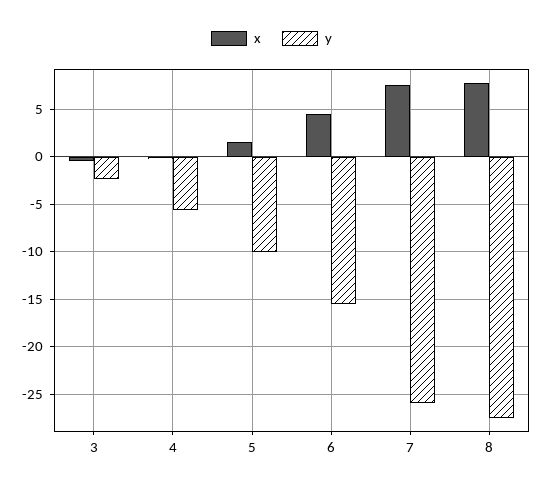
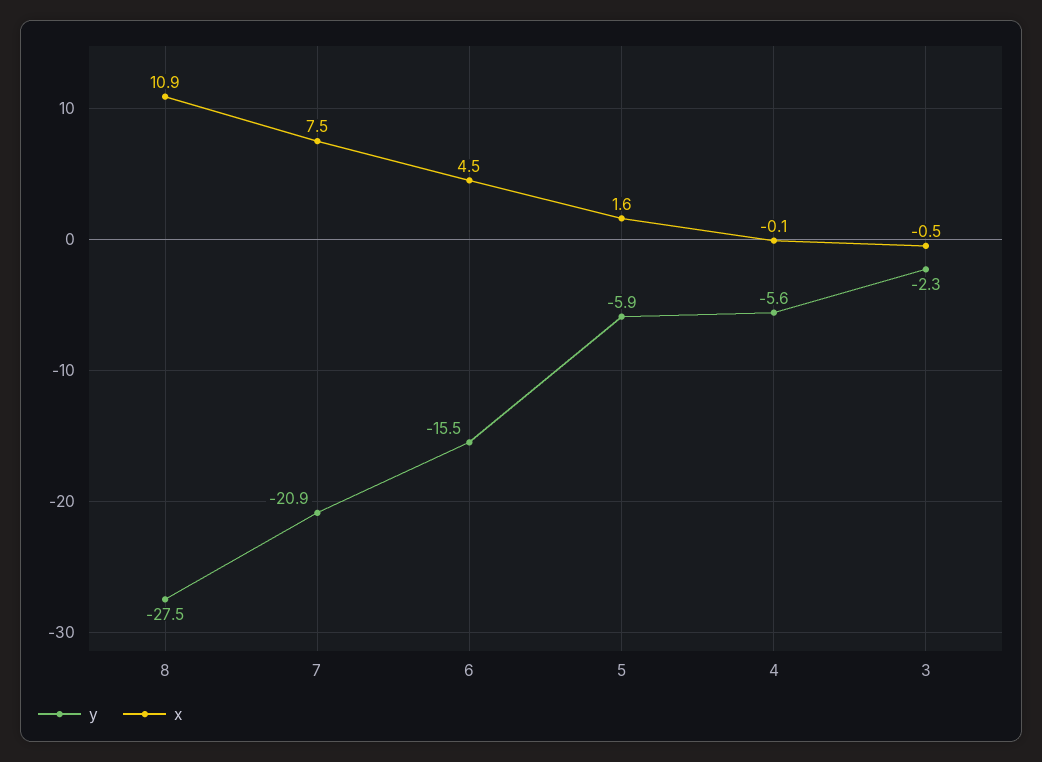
  {
    "x": {
      "3": -0.5,
      "4": -0.1,
      "5": 1.6,
      "6": 4.5,
      "7": 7.5,
-     "8": 8
+     "8": 10.9
    },
    "y": {
      "3": -2.3,
      "4": -5.6,
-     "5": -10,
+     "5": -5.9,
      "6": -15.5,
-     "7": -26,
+     "7": -20.9,
      "8": -27.5
    }
  }

